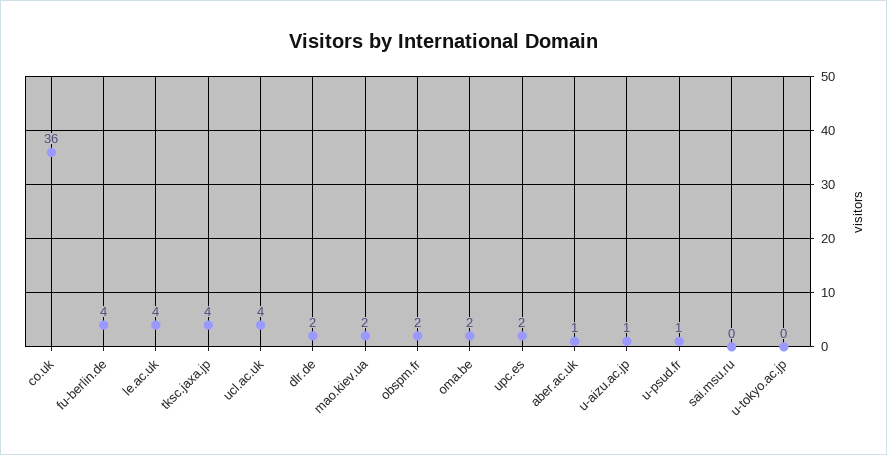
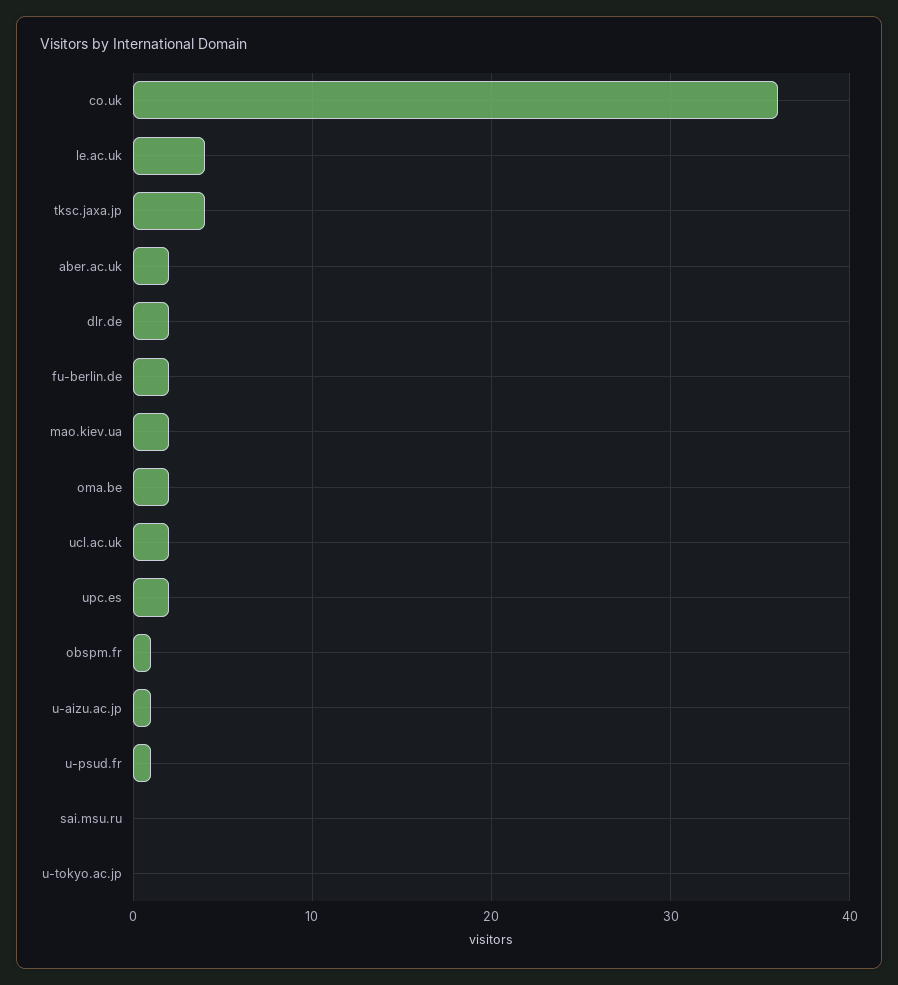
  {
    "co.uk": 36,
-   "fu-berlin.de": 4,
+   "fu-berlin.de": 2,
    "le.ac.uk": 4,
    "tksc.jaxa.jp": 4,
-   "ucl.ac.uk": 4,
+   "ucl.ac.uk": 2,
    "dlr.de": 2,
    "mao.kiev.ua": 2,
-   "obspm.fr": 2,
+   "obspm.fr": 1,
    "oma.be": 2,
    "upc.es": 2,
-   "aber.ac.uk": 1,
+   "aber.ac.uk": 2,
    "u-aizu.ac.jp": 1,
    "u-psud.fr": 1,
    "sai.msu.ru": 0,
    "u-tokyo.ac.jp": 0
  }

